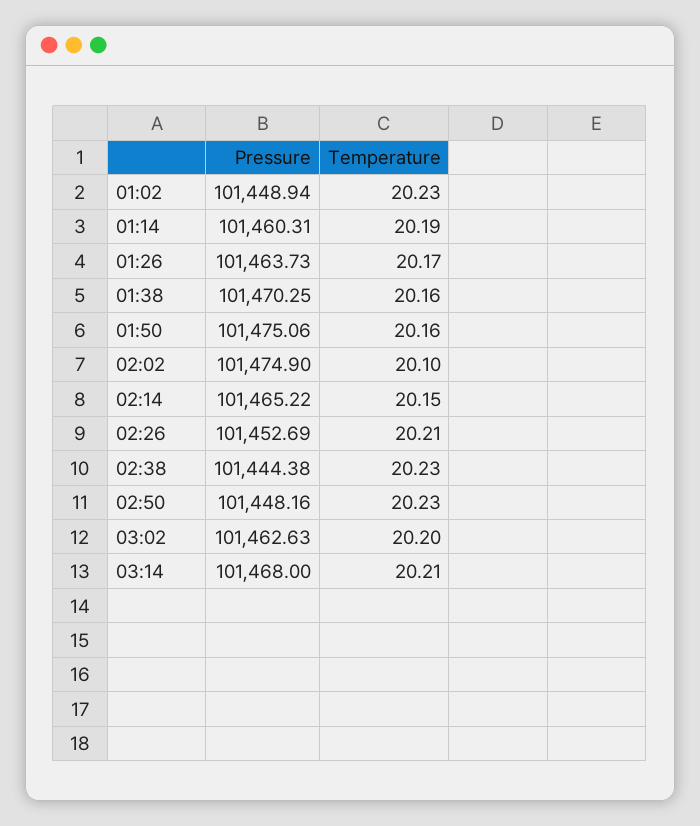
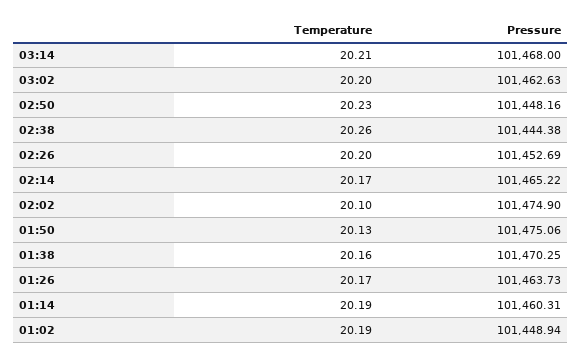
  {
    "Pressure": {
      "01:02": 101448.94,
      "01:14": 101460.31,
      "01:26": 101463.73,
      "01:38": 101470.25,
      "01:50": 101475.06,
      "02:02": 101474.9,
      "02:14": 101465.22,
      "02:26": 101452.69,
      "02:38": 101444.38,
      "02:50": 101448.16,
      "03:02": 101462.63,
      "03:14": 101468
    },
    "Temperature": {
-     "01:02": 20.23,
+     "01:02": 20.19,
      "01:14": 20.19,
      "01:26": 20.17,
      "01:38": 20.16,
-     "01:50": 20.16,
+     "01:50": 20.13,
      "02:02": 20.1,
-     "02:14": 20.15,
+     "02:14": 20.17,
-     "02:26": 20.21,
+     "02:26": 20.2,
-     "02:38": 20.23,
+     "02:38": 20.26,
      "02:50": 20.23,
      "03:02": 20.2,
      "03:14": 20.21
    }
  }

